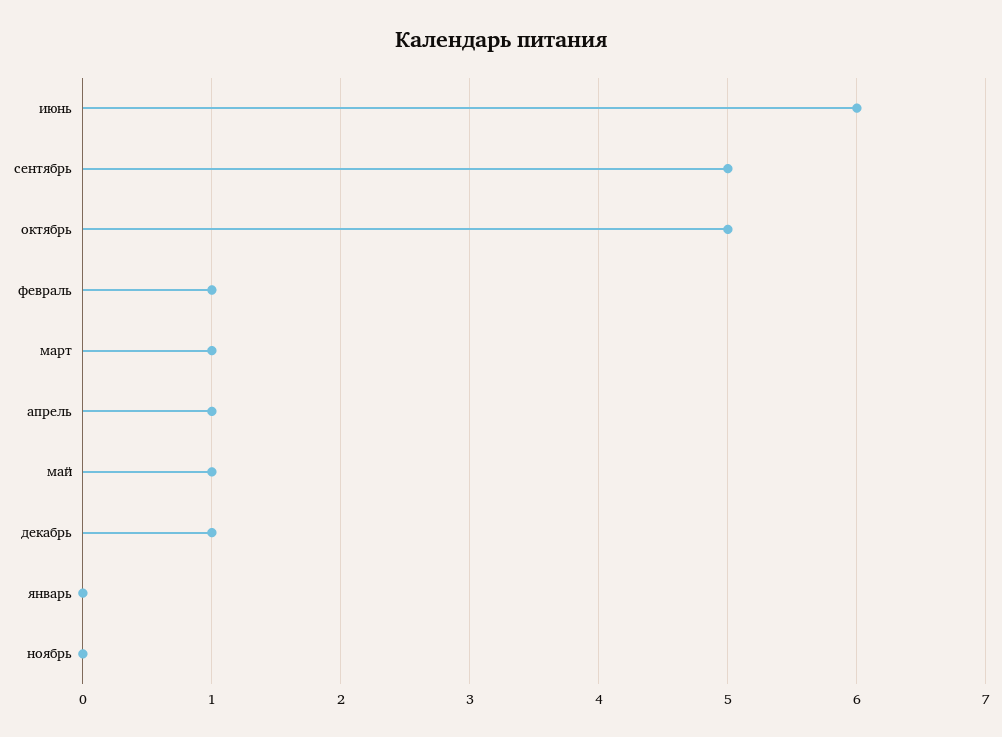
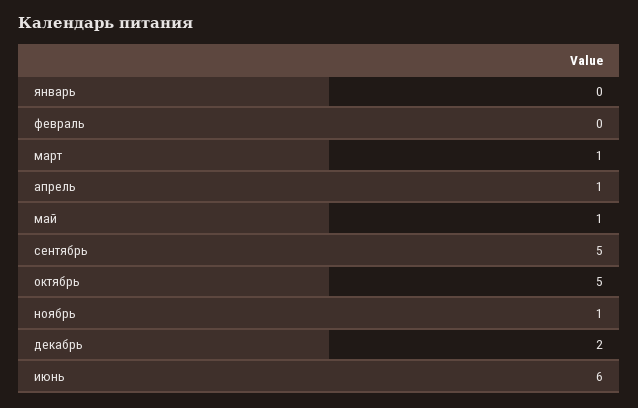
  {
    "июнь": 6,
    "сентябрь": 5,
    "октябрь": 5,
-   "февраль": 1,
+   "февраль": 0,
    "март": 1,
    "апрель": 1,
    "май": 1,
-   "декабрь": 1,
+   "декабрь": 2,
    "январь": 0,
-   "ноябрь": 0
+   "ноябрь": 1
  }

